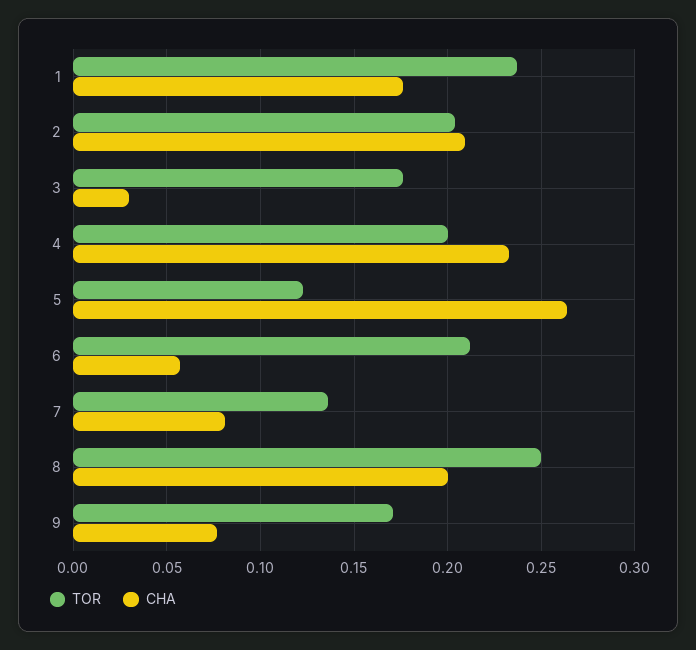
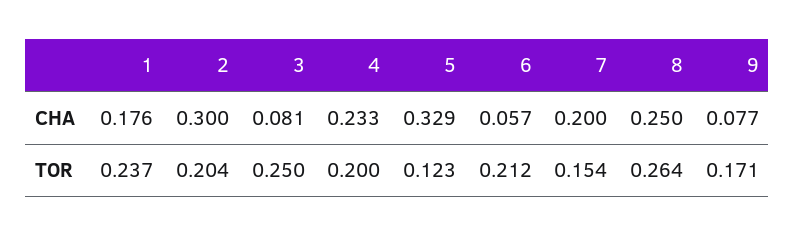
  {
    "TOR": {
      "1": 0.237,
      "2": 0.204,
-     "3": 0.175,
+     "3": 0.25,
      "4": 0.2,
      "5": 0.123,
      "6": 0.212,
-     "7": 0.135,
+     "7": 0.154,
-     "8": 0.25,
+     "8": 0.264,
      "9": 0.171
    },
    "CHA": {
      "1": 0.176,
-     "2": 0.21,
+     "2": 0.3,
-     "3": 0.03,
+     "3": 0.081,
      "4": 0.233,
-     "5": 0.265,
+     "5": 0.329,
      "6": 0.057,
-     "7": 0.08,
+     "7": 0.2,
-     "8": 0.2,
+     "8": 0.25,
      "9": 0.077
    }
  }

